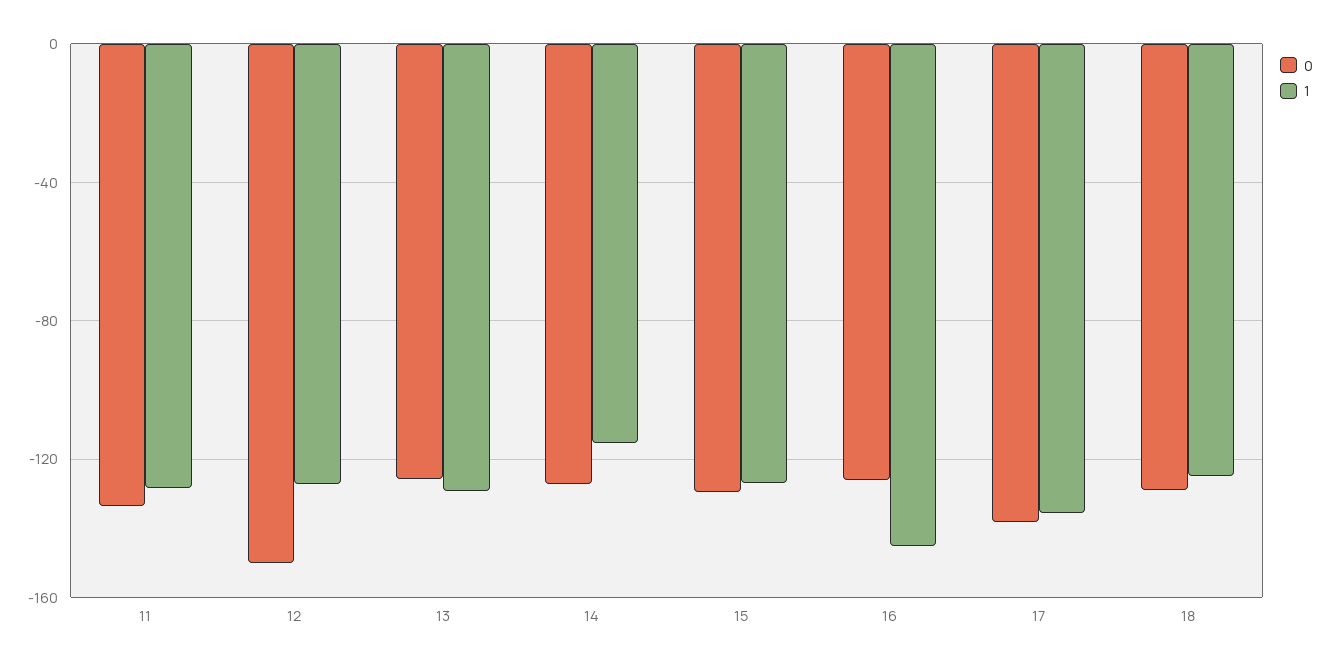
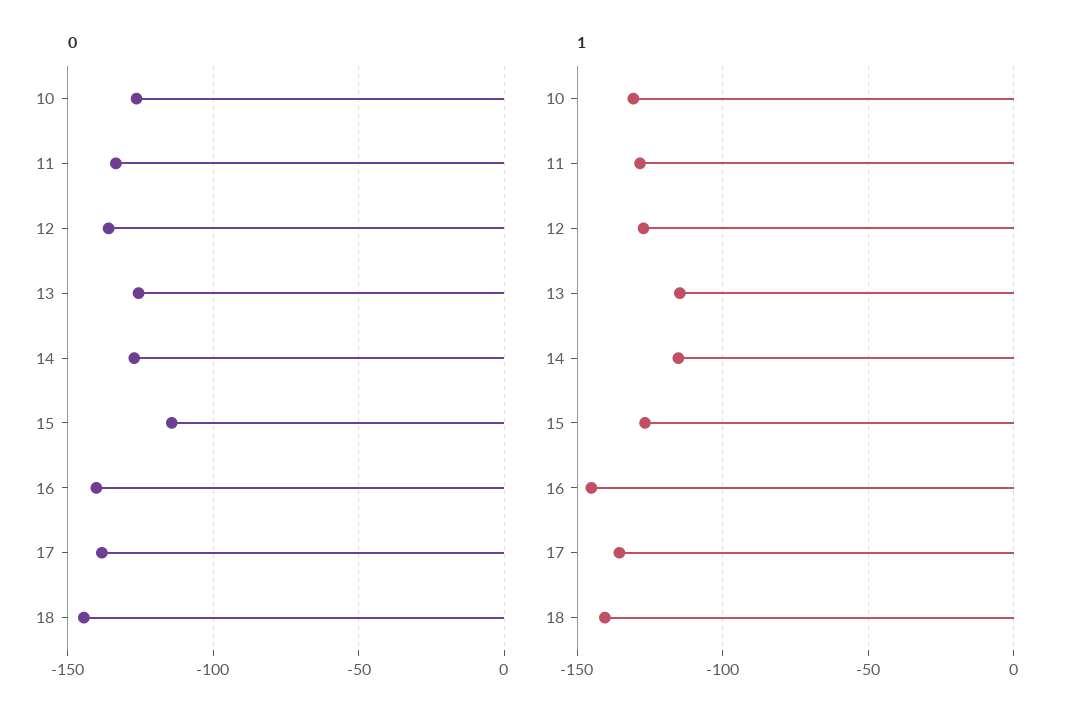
  {
    "0": {
      "11": -135,
-     "12": -150,
+     "12": -135,
      "13": -125,
      "14": -125,
-     "15": -130,
+     "15": -115,
-     "16": -125,
+     "16": -140,
      "17": -140,
-     "18": -130
+     "18": -145,
+     "10": -125
    },
    "1": {
      "11": -130,
      "12": -125,
-     "13": -130,
+     "13": -115,
      "14": -115,
      "15": -125,
      "16": -145,
      "17": -135,
-     "18": -125
+     "18": -140,
+     "10": -130
    }
  }

